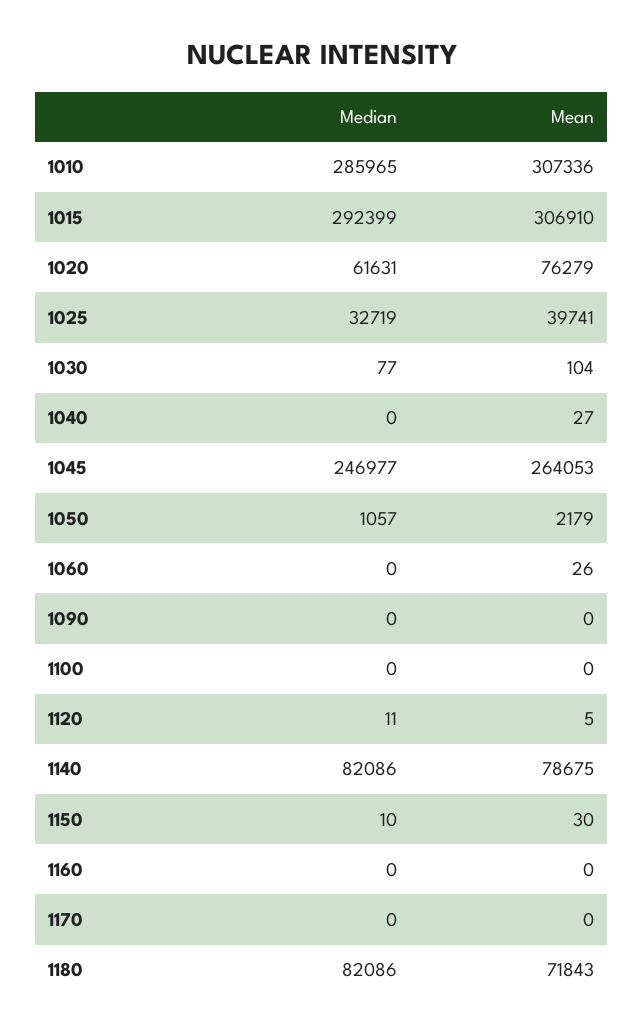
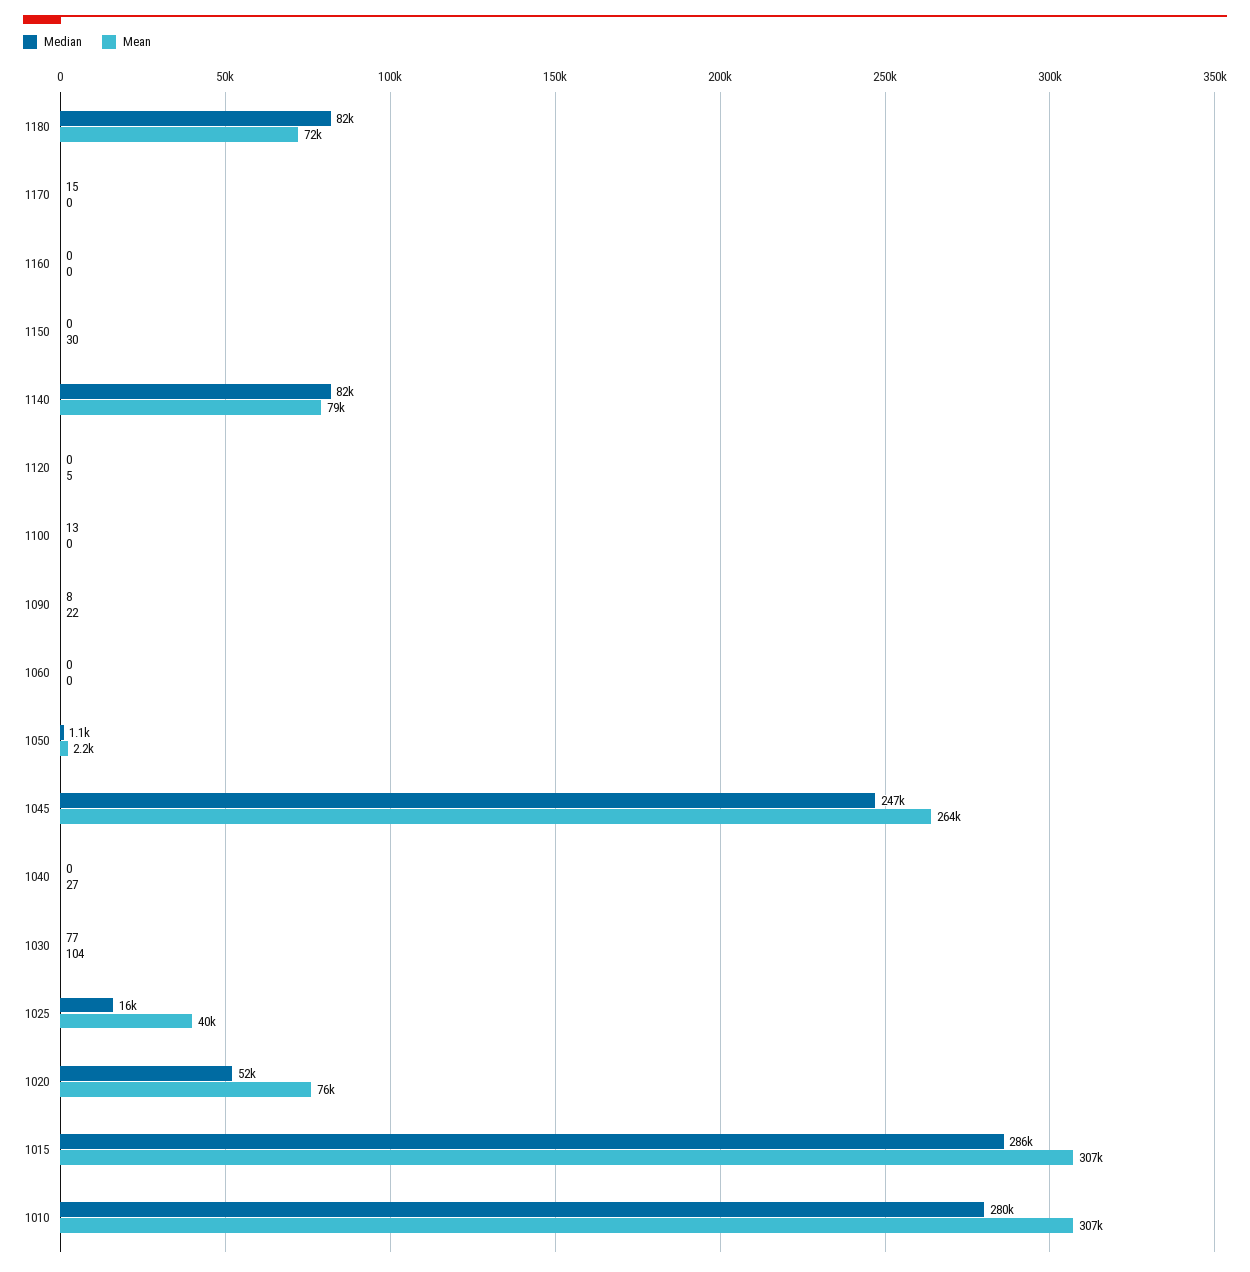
  {
    "Median": {
-     "1010": 285965,
+     "1010": 280000,
-     "1015": 292399,
+     "1015": 286000,
-     "1020": 61631,
+     "1020": 52000,
-     "1025": 32719,
+     "1025": 16000,
      "1030": 77,
      "1040": 0,
      "1045": 246977,
      "1050": 1057,
      "1060": 0,
-     "1090": 0,
+     "1090": 8,
-     "1100": 0,
+     "1100": 13,
-     "1120": 11,
+     "1120": 0,
      "1140": 82086,
-     "1150": 10,
+     "1150": 0,
      "1160": 0,
-     "1170": 0,
+     "1170": 15,
      "1180": 82086
    },
    "Mean": {
      "1010": 307336,
      "1015": 306910,
      "1020": 76279,
      "1025": 39741,
      "1030": 104,
      "1040": 27,
      "1045": 264053,
      "1050": 2179,
-     "1060": 26,
+     "1060": 0,
-     "1090": 0,
+     "1090": 22,
      "1100": 0,
      "1120": 5,
      "1140": 78675,
      "1150": 30,
      "1160": 0,
      "1170": 0,
      "1180": 71843
    }
  }

